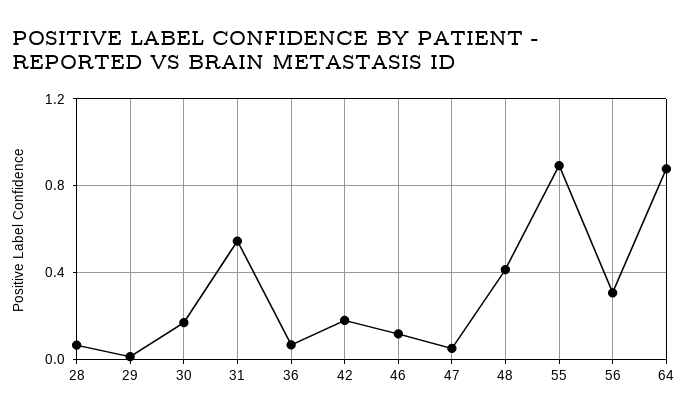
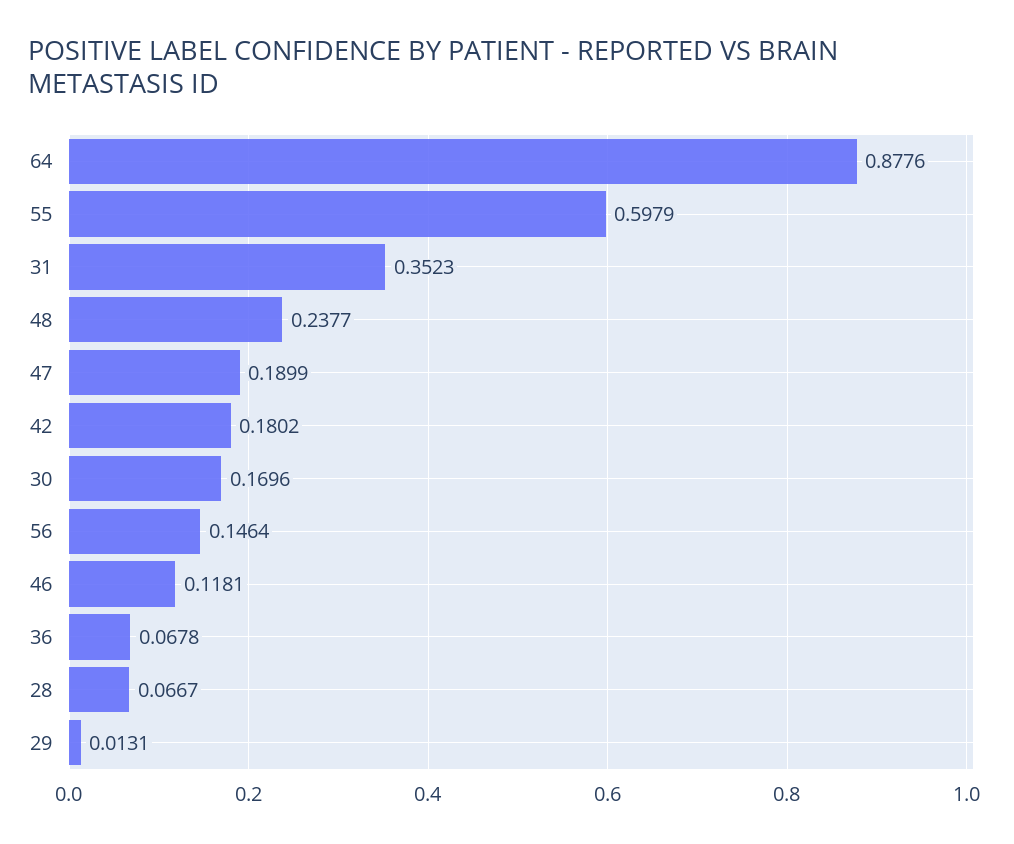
  {
    "28": 0.0667,
    "29": 0.0131,
    "30": 0.1696,
-   "31": 0.55,
+   "31": 0.3523,
    "36": 0.0678,
    "42": 0.1802,
    "46": 0.1181,
-   "47": 0.05,
+   "47": 0.1899,
-   "48": 0.4,
+   "48": 0.2377,
-   "55": 0.9,
+   "55": 0.5979,
-   "56": 0.3,
+   "56": 0.1464,
    "64": 0.8776
  }

